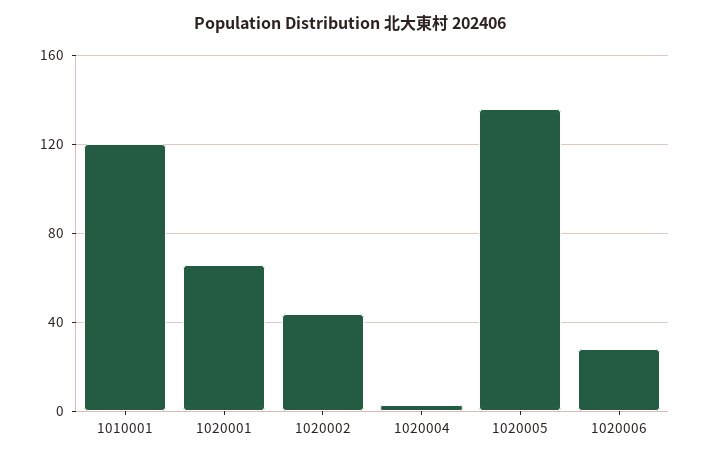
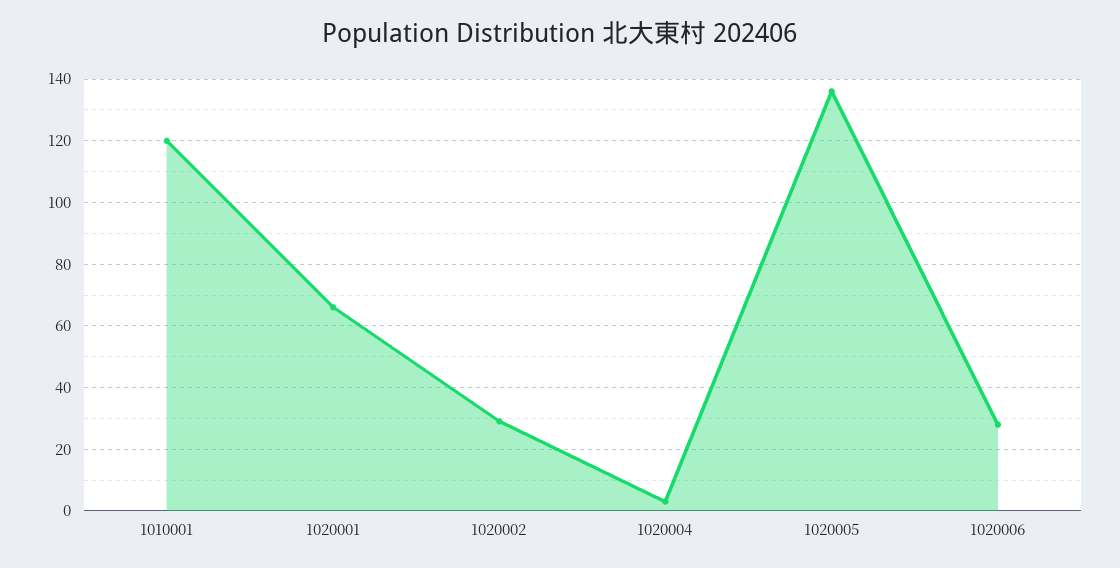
  {
    "1010001": 120,
    "1020001": 65,
-   "1020002": 45,
+   "1020002": 30,
    "1020004": 5,
    "1020005": 135,
    "1020006": 30
  }

